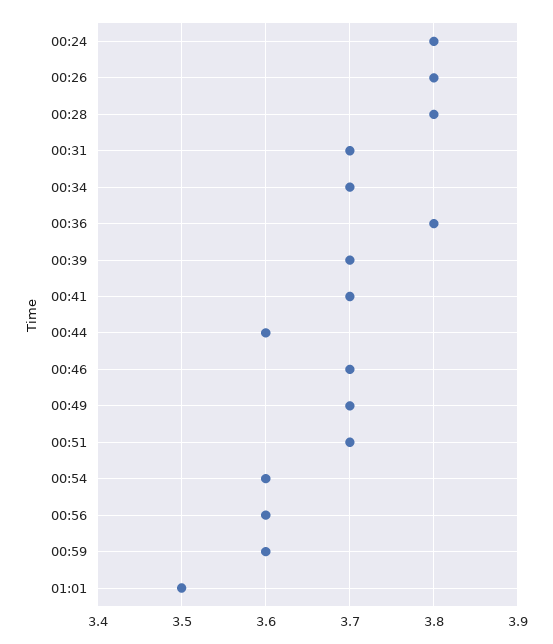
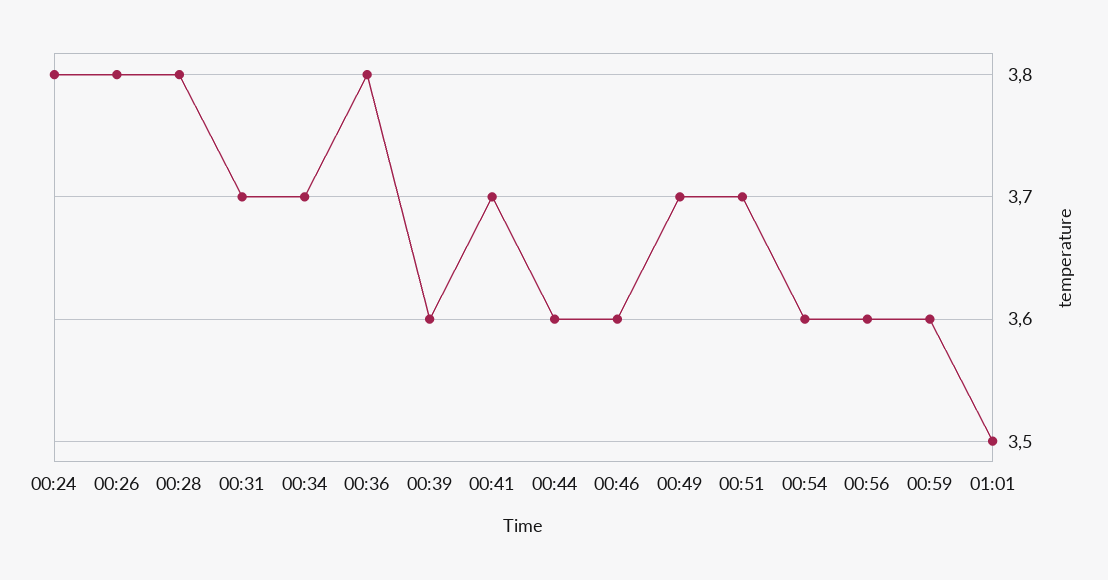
  {
    "00:24": 3.8,
    "00:26": 3.8,
    "00:28": 3.8,
    "00:31": 3.7,
    "00:34": 3.7,
    "00:36": 3.8,
-   "00:39": 3.7,
+   "00:39": 3.6,
    "00:41": 3.7,
    "00:44": 3.6,
-   "00:46": 3.7,
+   "00:46": 3.6,
    "00:49": 3.7,
    "00:51": 3.7,
    "00:54": 3.6,
    "00:56": 3.6,
    "00:59": 3.6,
    "01:01": 3.5
  }

